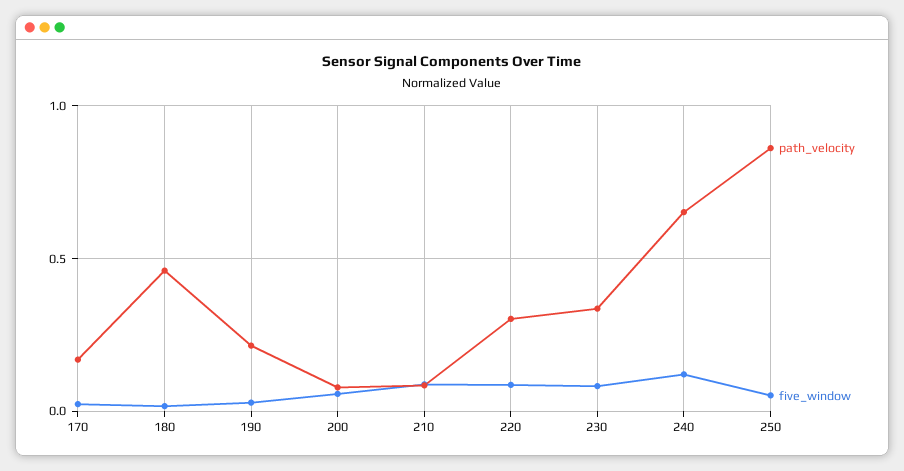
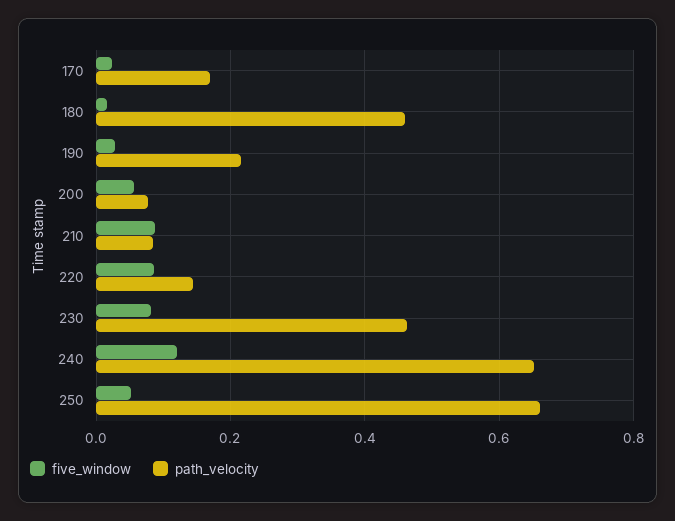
  {
    "path_velocity": {
      "170": 0.16,
      "180": 0.46,
      "190": 0.22,
      "200": 0.08,
      "210": 0.08,
-     "220": 0.3,
+     "220": 0.14,
-     "230": 0.35,
+     "230": 0.46,
      "240": 0.66,
-     "250": 0.85
+     "250": 0.66
    },
    "five_window": {
      "170": 0.02,
      "180": 0.02,
      "190": 0.02,
      "200": 0.06,
      "210": 0.08,
      "220": 0.08,
      "230": 0.08,
      "240": 0.12,
      "250": 0.06
    }
  }

